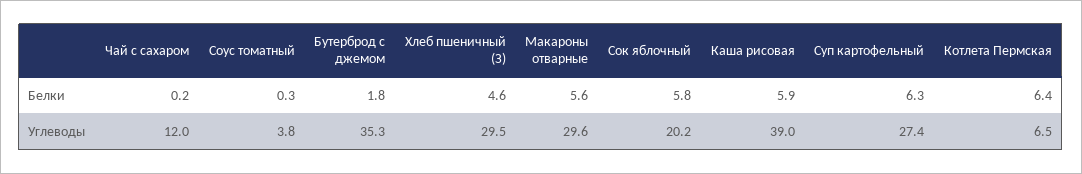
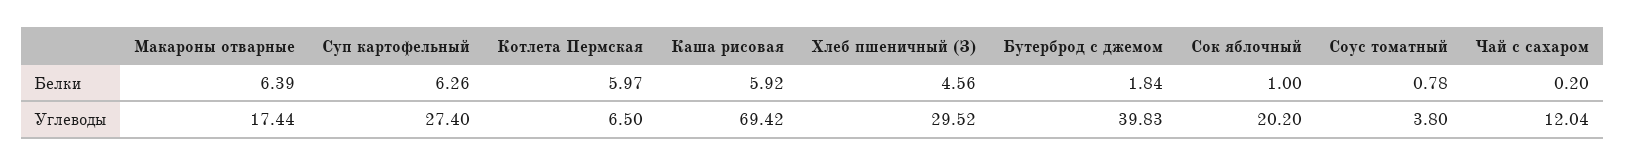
  {
    "Чай с сахаром": {
      "Белки": 0.2,
      "Углеводы": 12.04
    },
    "Соус томатный": {
-     "Белки": 0.3,
+     "Белки": 0.78,
      "Углеводы": 3.8
    },
    "Бутерброд с джемом": {
      "Белки": 1.84,
-     "Углеводы": 35.3
+     "Углеводы": 39.83
    },
    "Хлеб пшеничный (З)": {
      "Белки": 4.56,
      "Углеводы": 29.52
    },
    "Макароны отварные": {
-     "Белки": 5.6,
+     "Белки": 6.39,
-     "Углеводы": 29.6
+     "Углеводы": 17.44
    },
    "Сок яблочный": {
-     "Белки": 5.8,
+     "Белки": 1,
      "Углеводы": 20.2
    },
    "Каша рисовая": {
      "Белки": 5.92,
-     "Углеводы": 39
+     "Углеводы": 69.42
    },
    "Суп картофельный": {
      "Белки": 6.26,
      "Углеводы": 27.4
    },
    "Котлета Пермская": {
-     "Белки": 6.4,
+     "Белки": 5.97,
      "Углеводы": 6.5
    }
  }

